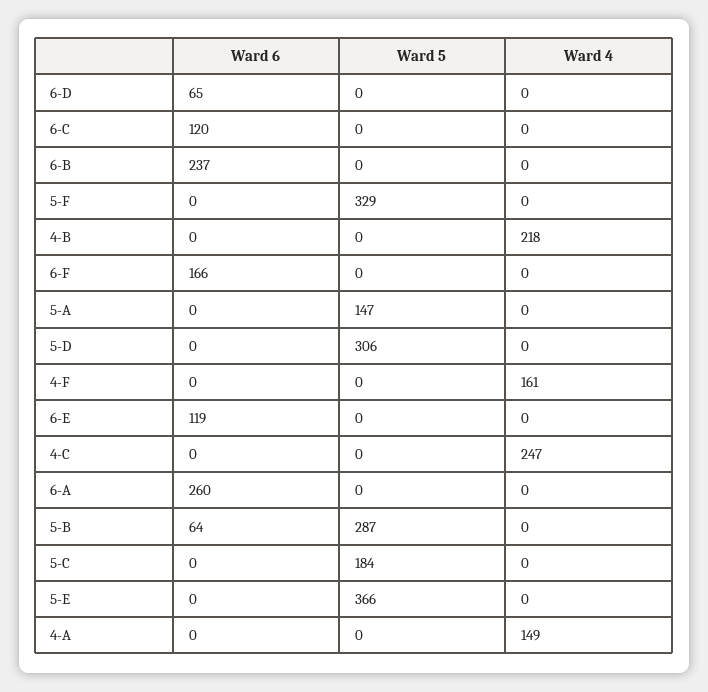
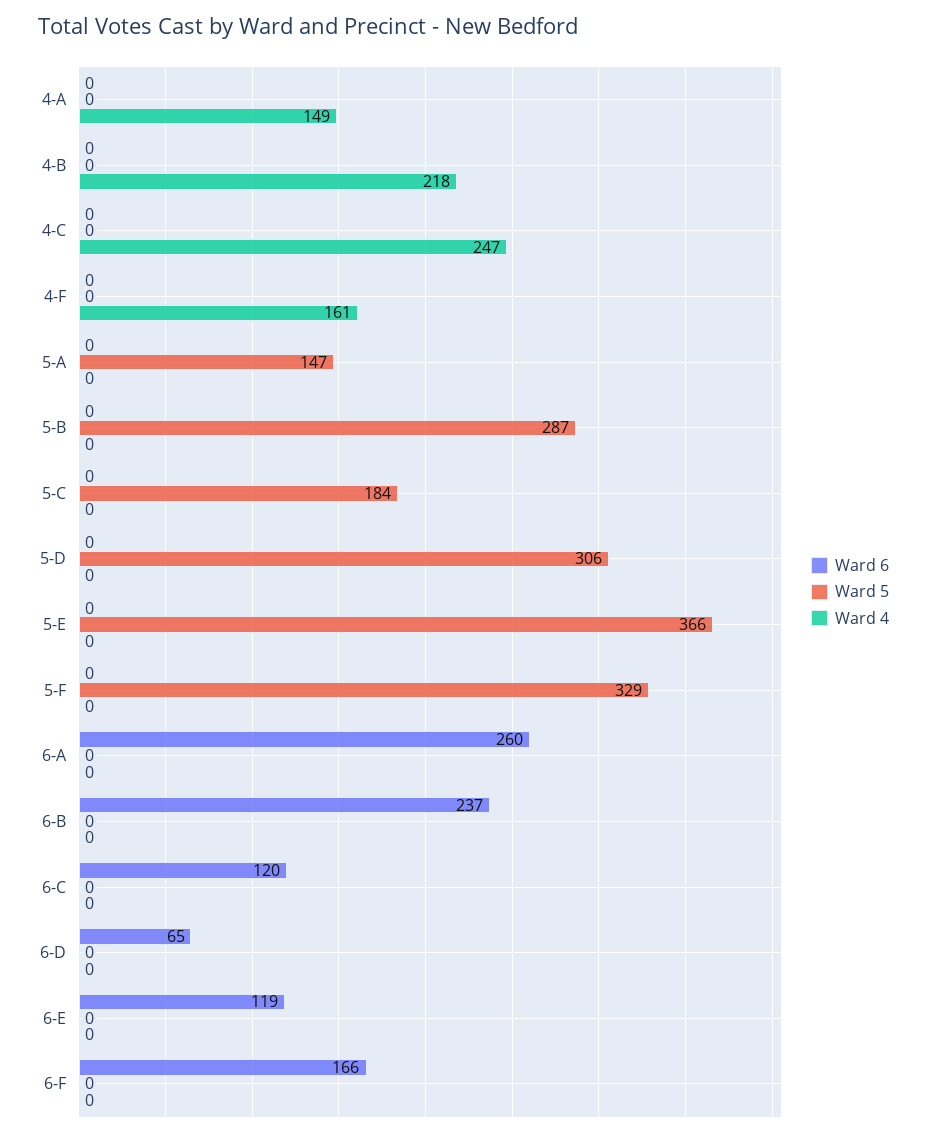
  {
    "Ward 6": {
      "6-D": 65,
      "6-C": 120,
      "6-B": 237,
      "5-F": 0,
      "4-B": 0,
      "6-F": 166,
      "5-A": 0,
      "5-D": 0,
      "4-F": 0,
      "6-E": 119,
      "4-C": 0,
      "6-A": 260,
-     "5-B": 64,
+     "5-B": 0,
      "5-C": 0,
      "5-E": 0,
      "4-A": 0
    },
    "Ward 5": {
      "6-D": 0,
      "6-C": 0,
      "6-B": 0,
      "5-F": 329,
      "4-B": 0,
      "6-F": 0,
      "5-A": 147,
      "5-D": 306,
      "4-F": 0,
      "6-E": 0,
      "4-C": 0,
      "6-A": 0,
      "5-B": 287,
      "5-C": 184,
      "5-E": 366,
      "4-A": 0
    },
    "Ward 4": {
      "6-D": 0,
      "6-C": 0,
      "6-B": 0,
      "5-F": 0,
      "4-B": 218,
      "6-F": 0,
      "5-A": 0,
      "5-D": 0,
      "4-F": 161,
      "6-E": 0,
      "4-C": 247,
      "6-A": 0,
      "5-B": 0,
      "5-C": 0,
      "5-E": 0,
      "4-A": 149
    }
  }

